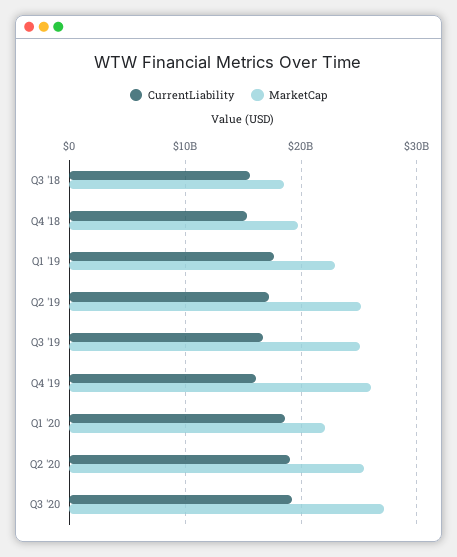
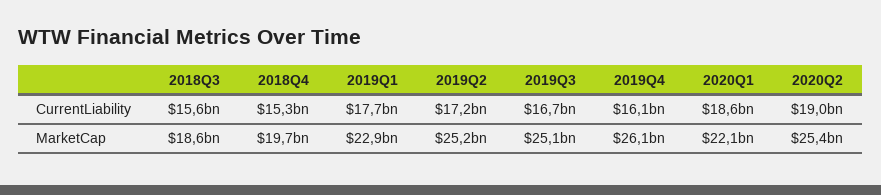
  {
    "CurrentLiability": {
      "Q3 '18": 15600000000,
      "Q4 '18": 15300000000,
      "Q1 '19": 17700000000,
      "Q2 '19": 17200000000,
      "Q3 '19": 16700000000,
      "Q4 '19": 16100000000,
      "Q1 '20": 18600000000,
-     "Q2 '20": 19000000000,
+     "Q2 '20": 19000000000
-     "Q3 '20": 19000000000
    },
    "MarketCap": {
      "Q3 '18": 18600000000,
      "Q4 '18": 19700000000,
      "Q1 '19": 22900000000,
      "Q2 '19": 25200000000,
      "Q3 '19": 25100000000,
      "Q4 '19": 26100000000,
      "Q1 '20": 22100000000,
-     "Q2 '20": 25400000000,
+     "Q2 '20": 25400000000
-     "Q3 '20": 27000000000
    }
  }

